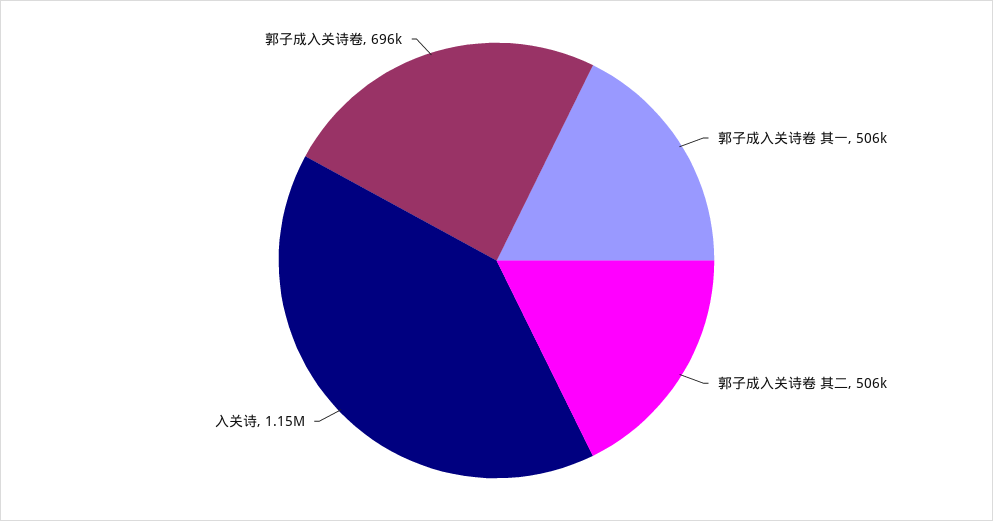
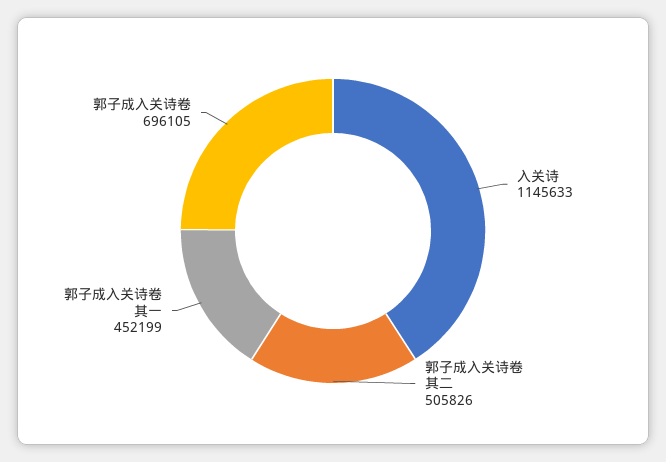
  {
-   "郭子成入关诗卷 其一": 506000,
+   "郭子成入关诗卷 其一": 452199,
    "郭子成入关诗卷 其二": 505826,
    "入关诗": 1145633,
    "郭子成入关诗卷": 696105
  }

